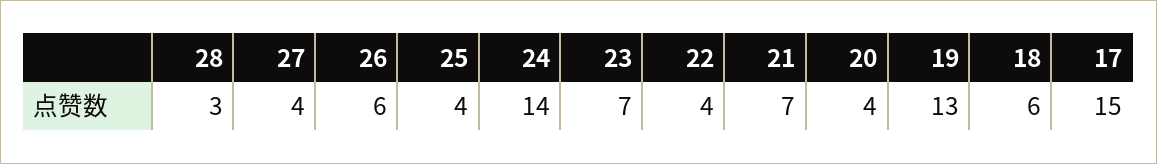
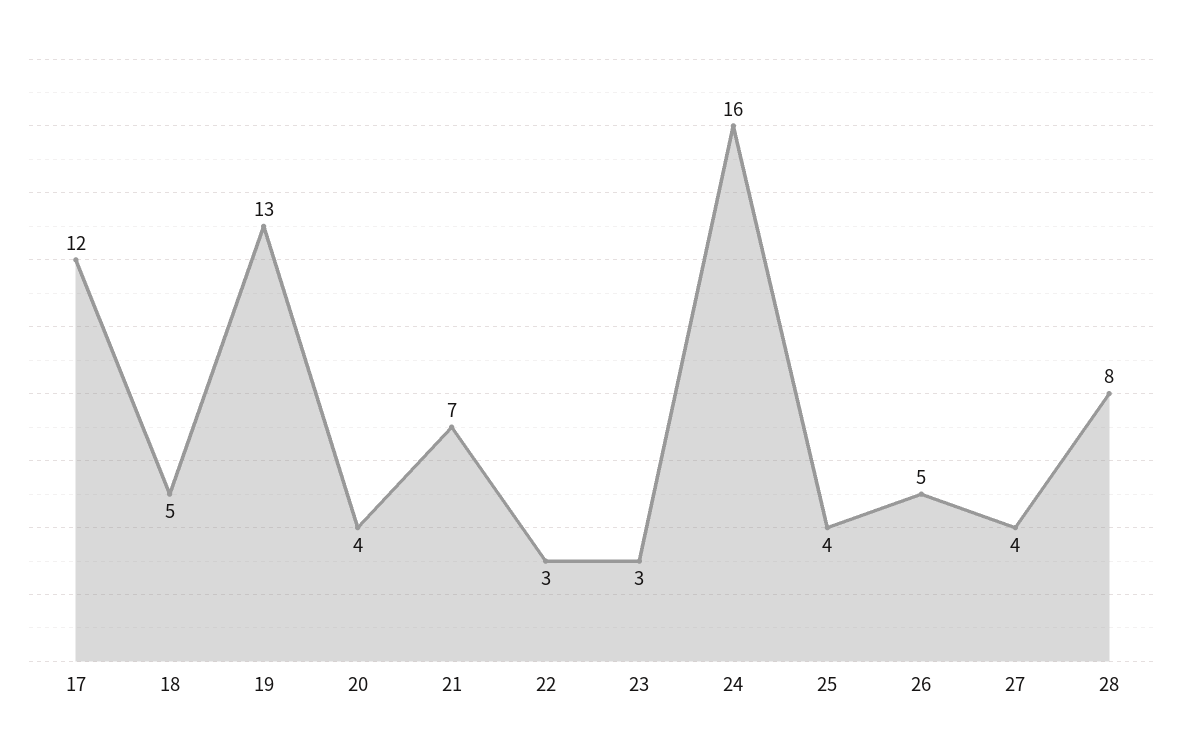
  {
-   "28": 3,
+   "28": 8,
    "27": 4,
-   "26": 6,
+   "26": 5,
    "25": 4,
-   "24": 14,
+   "24": 16,
-   "23": 7,
+   "23": 3,
-   "22": 4,
+   "22": 3,
    "21": 7,
    "20": 4,
    "19": 13,
-   "18": 6,
+   "18": 5,
-   "17": 15
+   "17": 12
  }

